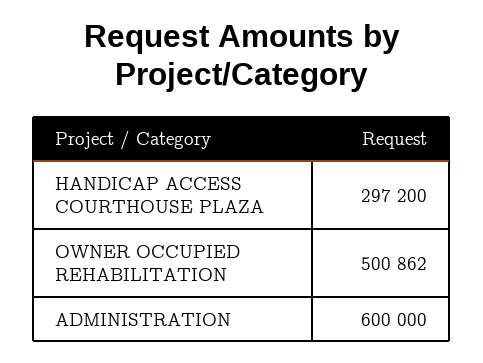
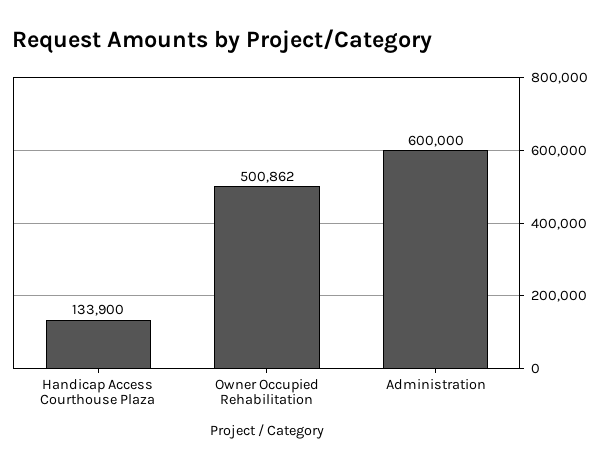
  {
-   "HANDICAP ACCESS COURTHOUSE PLAZA": 297200,
+   "HANDICAP ACCESS COURTHOUSE PLAZA": 133900,
    "OWNER OCCUPIED REHABILITATION": 500862,
    "ADMINISTRATION": 600000
  }

